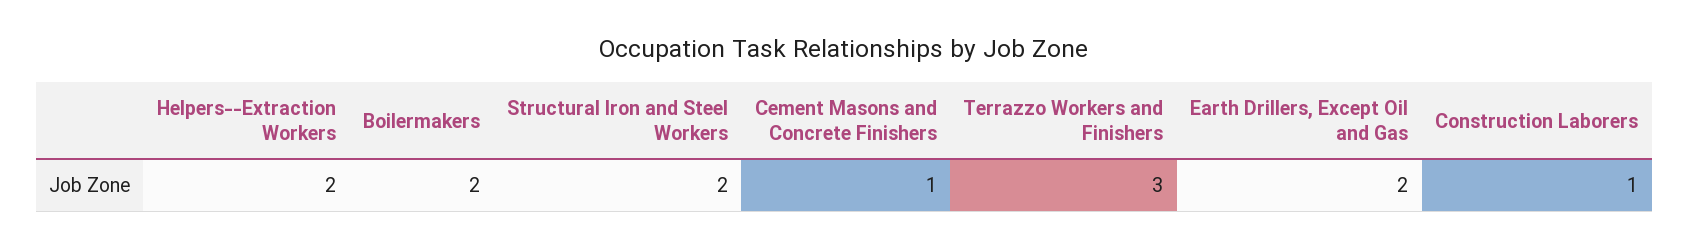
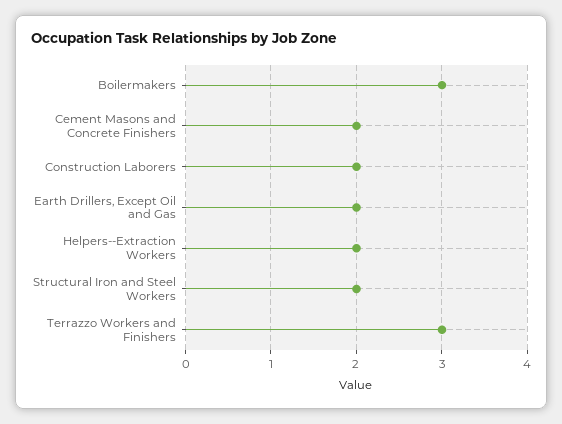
  {
    "Helpers--Extraction Workers": 2,
-   "Boilermakers": 2,
+   "Boilermakers": 3,
    "Structural Iron and Steel Workers": 2,
-   "Cement Masons and Concrete Finishers": 1,
+   "Cement Masons and Concrete Finishers": 2,
    "Terrazzo Workers and Finishers": 3,
    "Earth Drillers, Except Oil and Gas": 2,
-   "Construction Laborers": 1
+   "Construction Laborers": 2
  }

